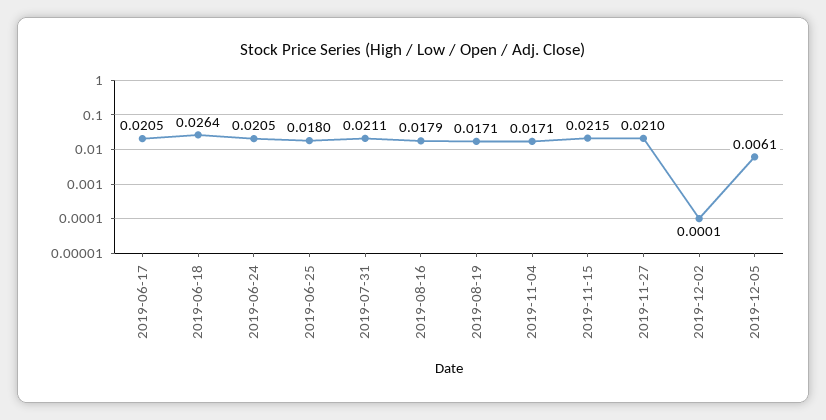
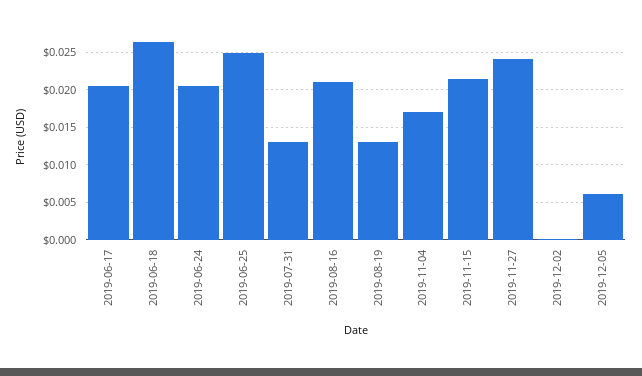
  {
    "2019-06-17": 0.0205,
    "2019-06-18": 0.0264,
    "2019-06-24": 0.0205,
-   "2019-06-25": 0.018,
+   "2019-06-25": 0.025,
-   "2019-07-31": 0.0211,
+   "2019-07-31": 0.013,
-   "2019-08-16": 0.0179,
+   "2019-08-16": 0.021,
-   "2019-08-19": 0.0171,
+   "2019-08-19": 0.013,
    "2019-11-04": 0.0171,
    "2019-11-15": 0.0215,
-   "2019-11-27": 0.021,
+   "2019-11-27": 0.024,
    "2019-12-02": 0.0001,
    "2019-12-05": 0.0061
  }

